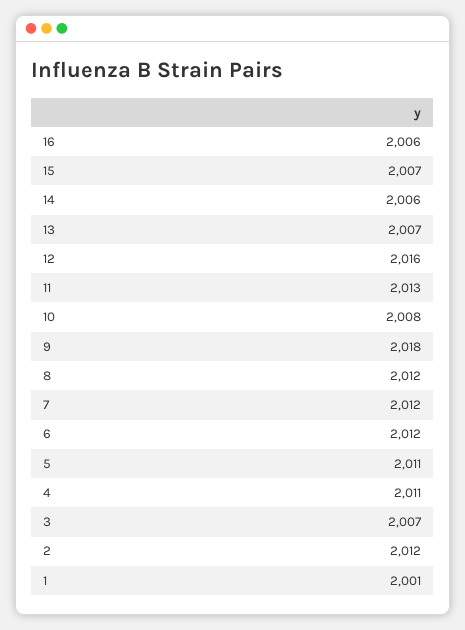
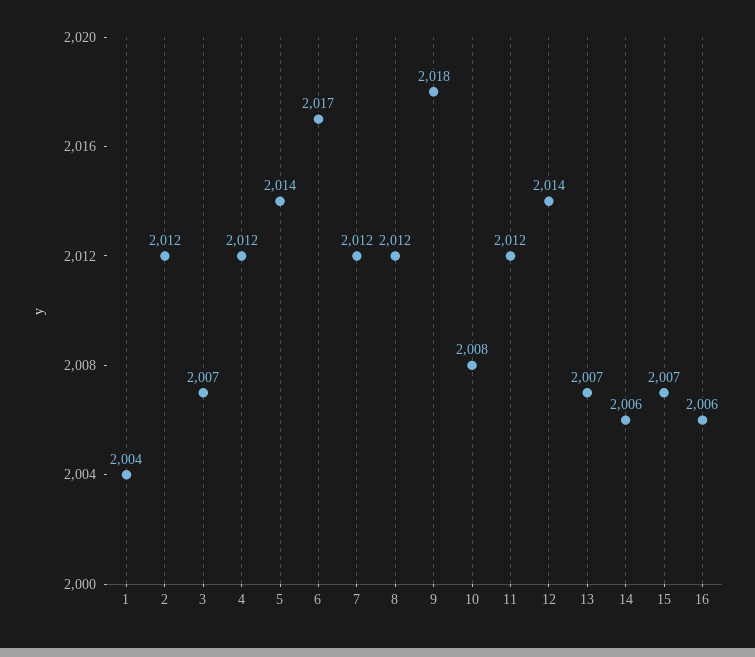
  {
    "16": 2006,
    "15": 2007,
    "14": 2006,
    "13": 2007,
-   "12": 2016,
+   "12": 2014,
-   "11": 2013,
+   "11": 2012,
    "10": 2008,
    "9": 2018,
    "8": 2012,
    "7": 2012,
-   "6": 2012,
+   "6": 2017,
-   "5": 2011,
+   "5": 2014,
-   "4": 2011,
+   "4": 2012,
    "3": 2007,
    "2": 2012,
-   "1": 2001
+   "1": 2004
  }

